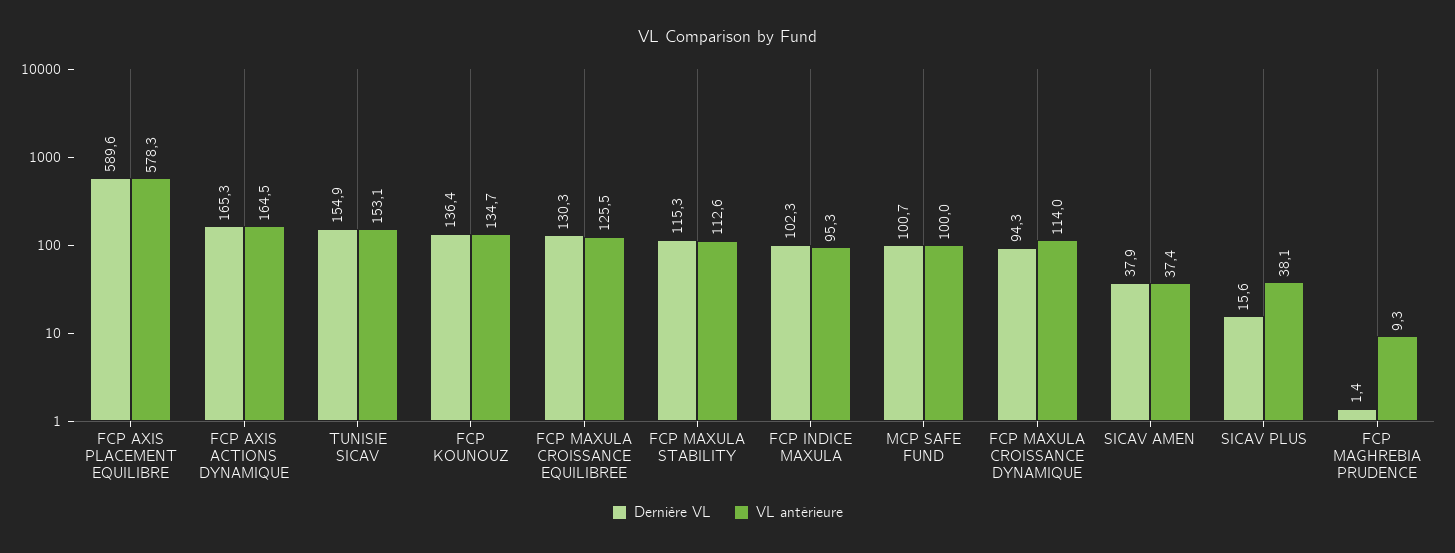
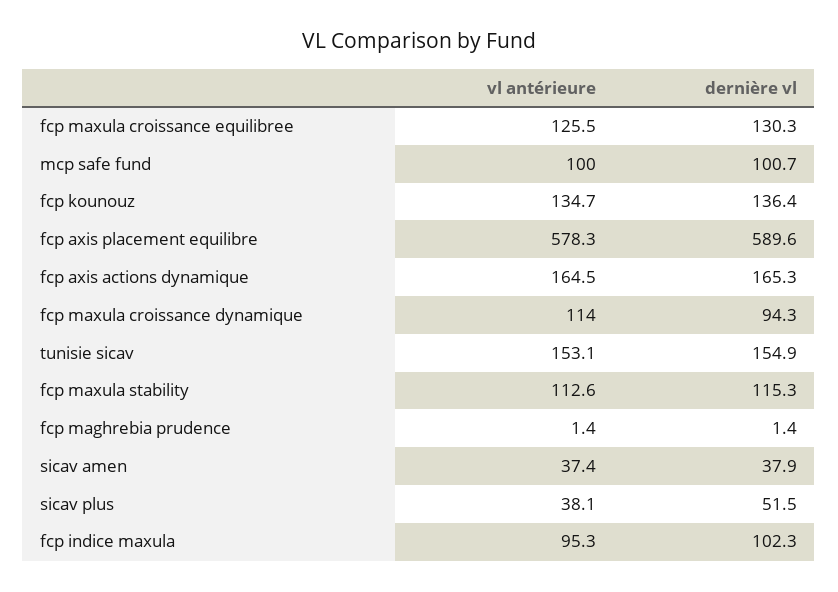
  {
    "Dernière VL": {
      "FCP AXIS PLACEMENT EQUILIBRE": 589.6,
      "FCP AXIS ACTIONS DYNAMIQUE": 165.3,
      "TUNISIE SICAV": 154.9,
      "FCP KOUNOUZ": 136.4,
      "FCP MAXULA CROISSANCE EQUILIBREE": 130.3,
      "FCP MAXULA STABILITY": 115.3,
      "FCP INDICE MAXULA": 102.3,
      "MCP SAFE FUND": 100.7,
      "FCP MAXULA CROISSANCE DYNAMIQUE": 94.3,
      "SICAV AMEN": 37.9,
-     "SICAV PLUS": 15.6,
+     "SICAV PLUS": 51.5,
      "FCP MAGHREBIA PRUDENCE": 1.4
    },
    "VL antérieure": {
      "FCP AXIS PLACEMENT EQUILIBRE": 578.3,
      "FCP AXIS ACTIONS DYNAMIQUE": 164.5,
      "TUNISIE SICAV": 153.1,
      "FCP KOUNOUZ": 134.7,
      "FCP MAXULA CROISSANCE EQUILIBREE": 125.5,
      "FCP MAXULA STABILITY": 112.6,
      "FCP INDICE MAXULA": 95.3,
      "MCP SAFE FUND": 100,
      "FCP MAXULA CROISSANCE DYNAMIQUE": 114,
      "SICAV AMEN": 37.4,
      "SICAV PLUS": 38.1,
-     "FCP MAGHREBIA PRUDENCE": 9.3
+     "FCP MAGHREBIA PRUDENCE": 1.4
    }
  }

